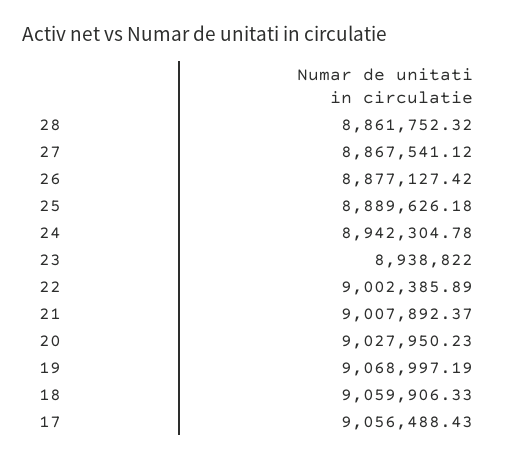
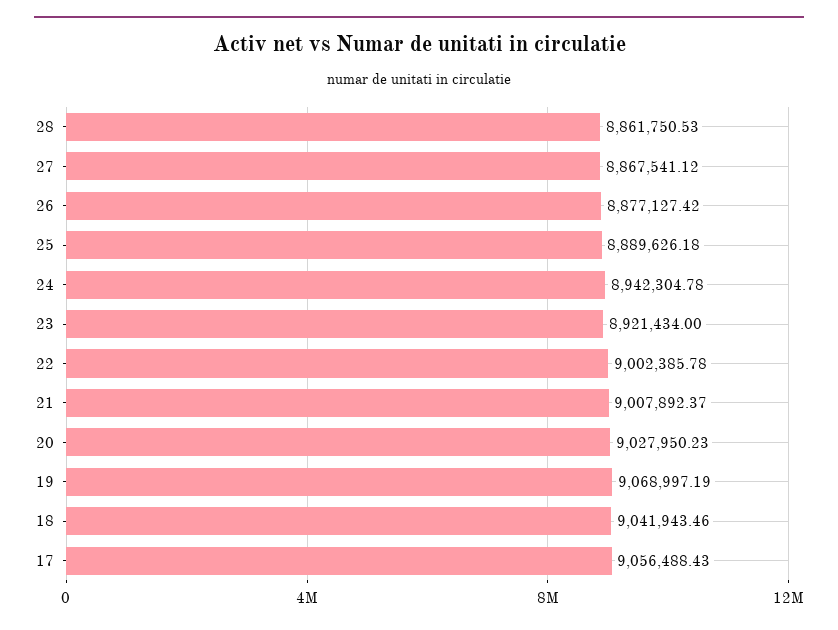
  {
-   "28": 8861752.32,
+   "28": 8861750.53,
    "27": 8867541.12,
    "26": 8877127.42,
    "25": 8889626.18,
    "24": 8942304.78,
-   "23": 8938822,
+   "23": 8921434,
-   "22": 9002385.89,
+   "22": 9002385.78,
    "21": 9007892.37,
    "20": 9027950.23,
    "19": 9068997.19,
-   "18": 9059906.33,
+   "18": 9041943.46,
    "17": 9056488.43
  }

